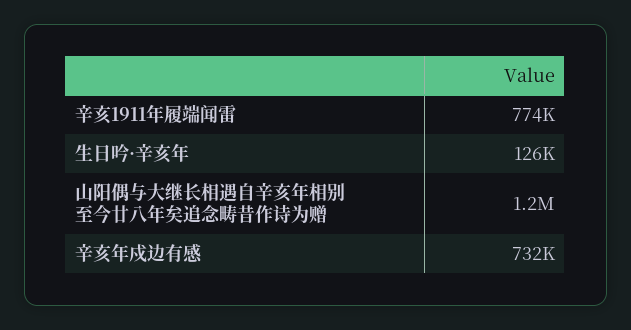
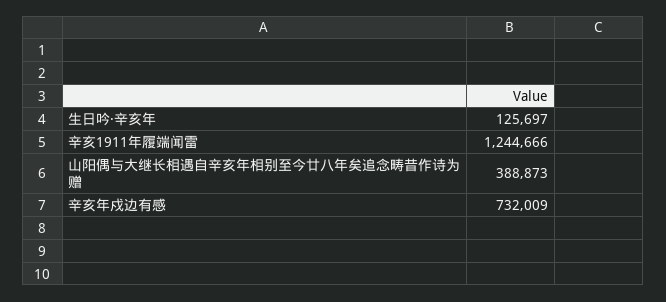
  {
-   "辛亥1911年履端闻雷": 774000,
+   "辛亥1911年履端闻雷": 1244666,
    "生日吟·辛亥年": 125697,
-   "山阳偶与大继长相遇自辛亥年相别至今廿八年矣追念畴昔作诗为赠": 1200000,
+   "山阳偶与大继长相遇自辛亥年相别至今廿八年矣追念畴昔作诗为赠": 388873,
    "辛亥年戍边有感": 732009
  }

